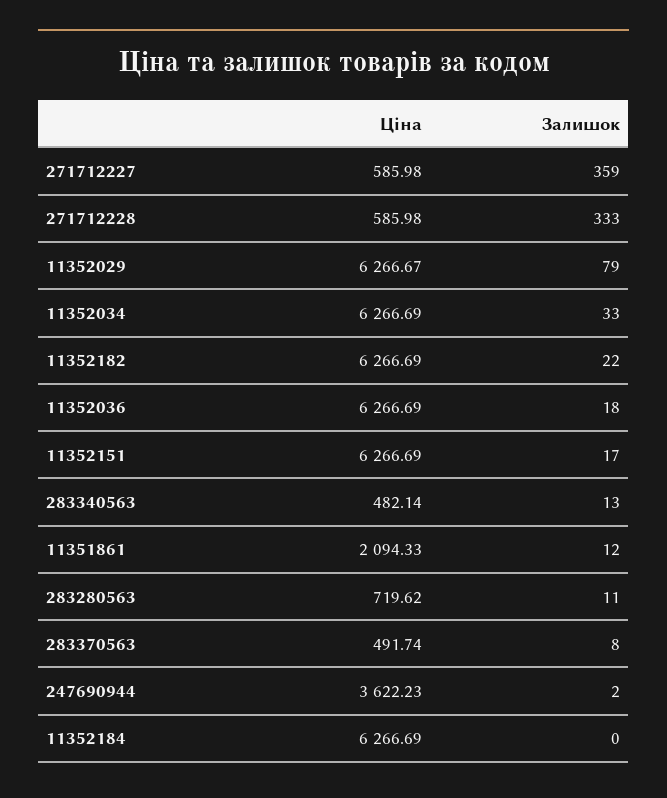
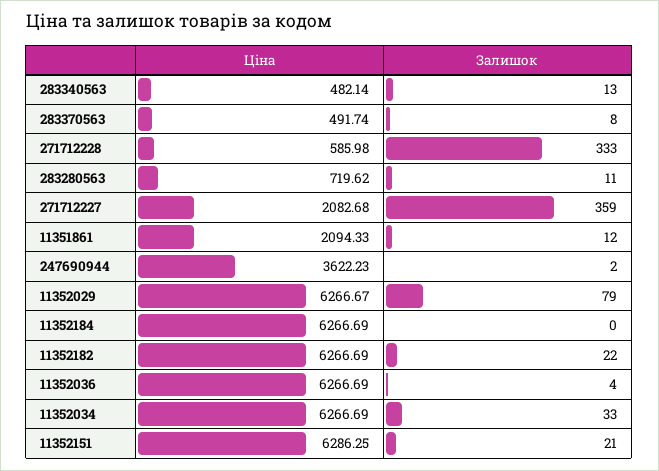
  {
    "Ціна": {
-     "271712227": 585.98,
+     "271712227": 2082.68,
      "271712228": 585.98,
      "11352029": 6266.67,
      "11352034": 6266.69,
      "11352182": 6266.69,
      "11352036": 6266.69,
-     "11352151": 6266.69,
+     "11352151": 6286.25,
      "283340563": 482.14,
      "11351861": 2094.33,
      "283280563": 719.62,
      "283370563": 491.74,
      "247690944": 3622.23,
      "11352184": 6266.69
    },
    "Залишок": {
      "271712227": 359,
      "271712228": 333,
      "11352029": 79,
      "11352034": 33,
      "11352182": 22,
-     "11352036": 18,
+     "11352036": 4,
-     "11352151": 17,
+     "11352151": 21,
      "283340563": 13,
      "11351861": 12,
      "283280563": 11,
      "283370563": 8,
      "247690944": 2,
      "11352184": 0
    }
  }

